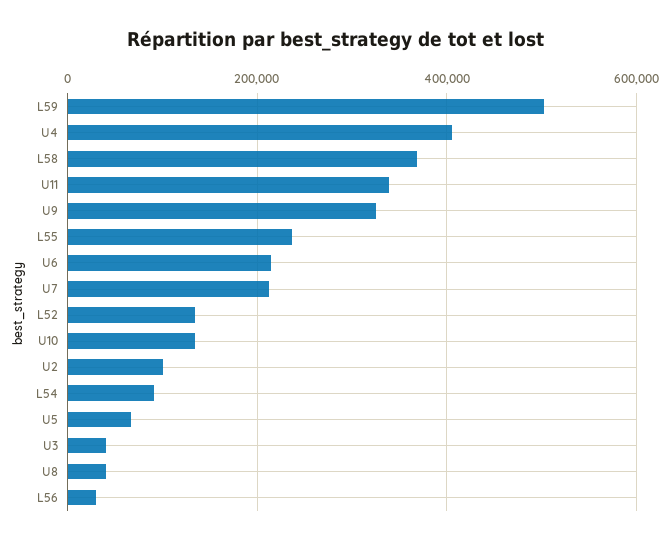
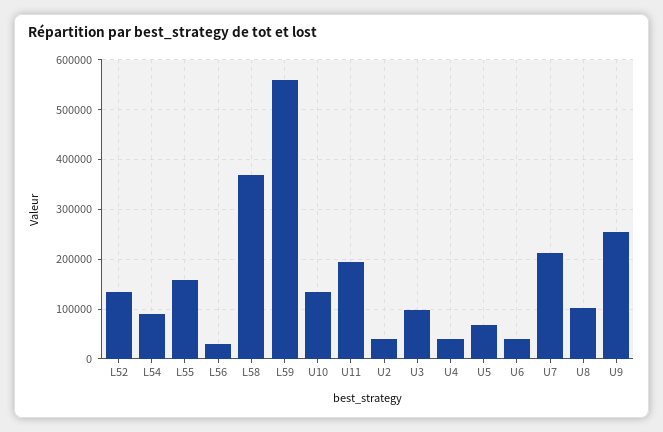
  {
-   "L59": 500000,
+   "L59": 560000,
-   "U4": 400000,
+   "U4": 40000,
    "L58": 360000,
-   "U11": 340000,
+   "U11": 200000,
-   "U9": 320000,
+   "U9": 260000,
-   "L55": 240000,
+   "L55": 160000,
-   "U6": 220000,
+   "U6": 40000,
    "U7": 220000,
    "L52": 140000,
    "U10": 140000,
-   "U2": 100000,
+   "U2": 40000,
    "L54": 100000,
    "U5": 60000,
-   "U3": 40000,
+   "U3": 100000,
-   "U8": 40000,
+   "U8": 100000,
    "L56": 40000
  }

